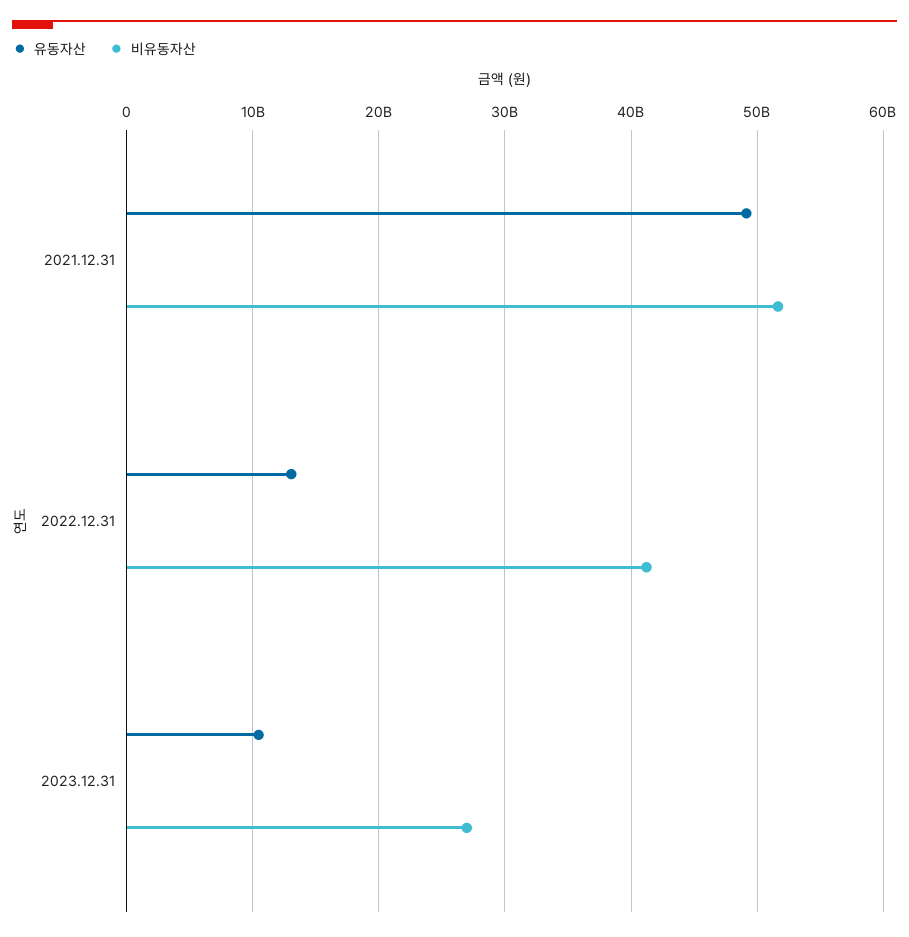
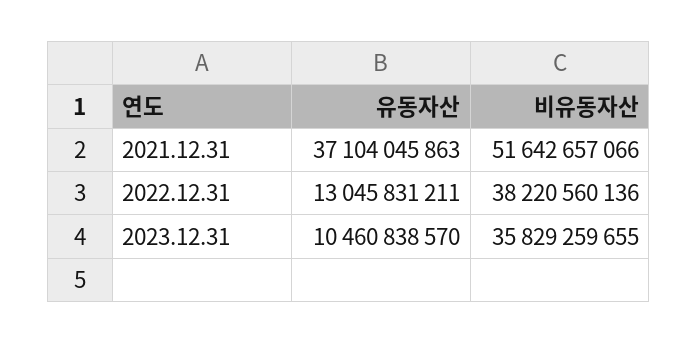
  {
    "유동자산": {
-     "2021.12.31": 49000000000,
+     "2021.12.31": 37104045863,
      "2022.12.31": 13045831211,
      "2023.12.31": 10460838570
    },
    "비유동자산": {
      "2021.12.31": 51642657066,
-     "2022.12.31": 41000000000,
+     "2022.12.31": 38220560136,
-     "2023.12.31": 27000000000
+     "2023.12.31": 35829259655
    }
  }

